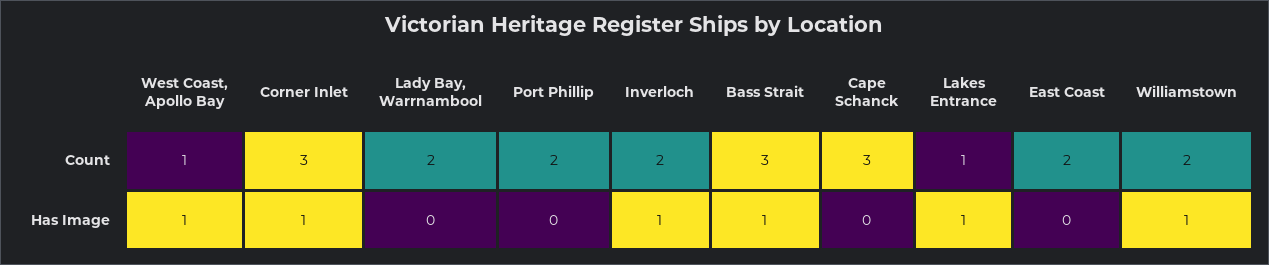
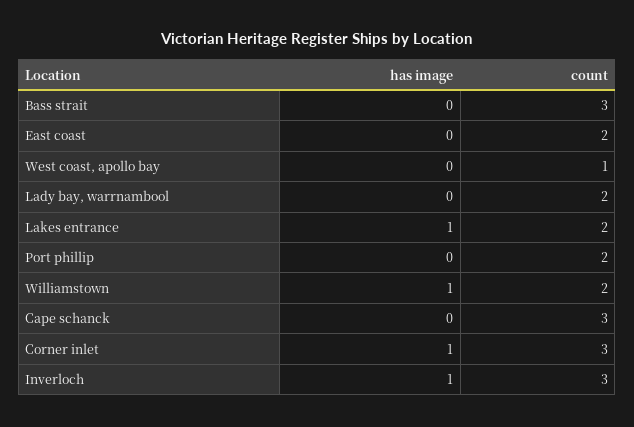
  {
    "West Coast, Apollo Bay": {
      "Count": 1,
-     "Has Image": 1
+     "Has Image": 0
    },
    "Corner Inlet": {
      "Count": 3,
      "Has Image": 1
    },
    "Lady Bay, Warrnambool": {
      "Count": 2,
      "Has Image": 0
    },
    "Port Phillip": {
      "Count": 2,
      "Has Image": 0
    },
    "Inverloch": {
-     "Count": 2,
+     "Count": 3,
      "Has Image": 1
    },
    "Bass Strait": {
      "Count": 3,
-     "Has Image": 1
+     "Has Image": 0
    },
    "Cape Schanck": {
      "Count": 3,
      "Has Image": 0
    },
    "Lakes Entrance": {
-     "Count": 1,
+     "Count": 2,
      "Has Image": 1
    },
    "East Coast": {
      "Count": 2,
      "Has Image": 0
    },
    "Williamstown": {
      "Count": 2,
      "Has Image": 1
    }
  }

